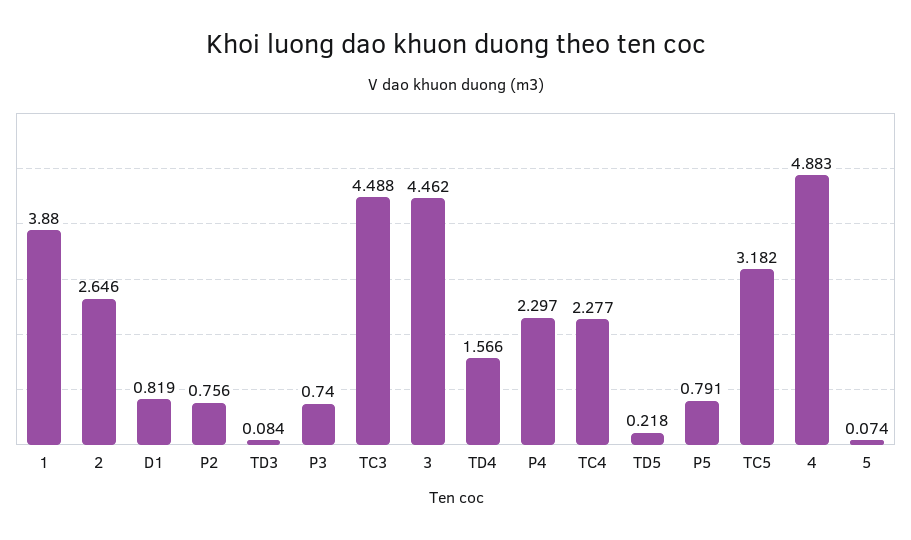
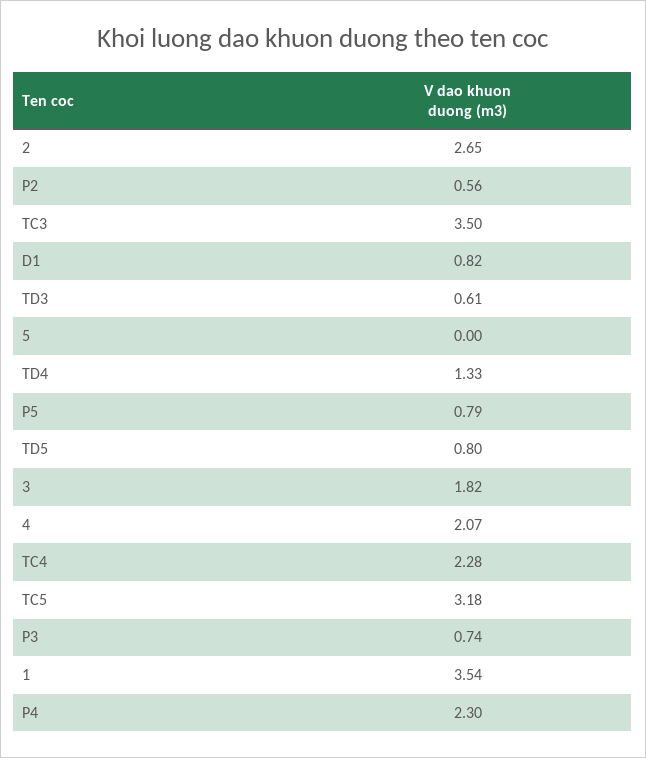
  {
-   "1": 3.88,
+   "1": 3.54,
    "2": 2.646,
    "D1": 0.819,
-   "P2": 0.756,
+   "P2": 0.56,
-   "TD3": 0.084,
+   "TD3": 0.61,
    "P3": 0.74,
-   "TC3": 4.488,
+   "TC3": 3.5,
-   "3": 4.462,
+   "3": 1.82,
-   "TD4": 1.566,
+   "TD4": 1.33,
    "P4": 2.297,
    "TC4": 2.277,
-   "TD5": 0.218,
+   "TD5": 0.8,
    "P5": 0.791,
    "TC5": 3.182,
-   "4": 4.883,
+   "4": 2.07,
-   "5": 0.074
+   "5": 0
  }

